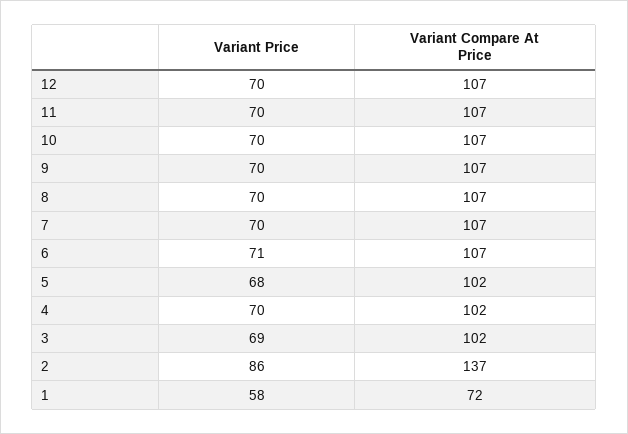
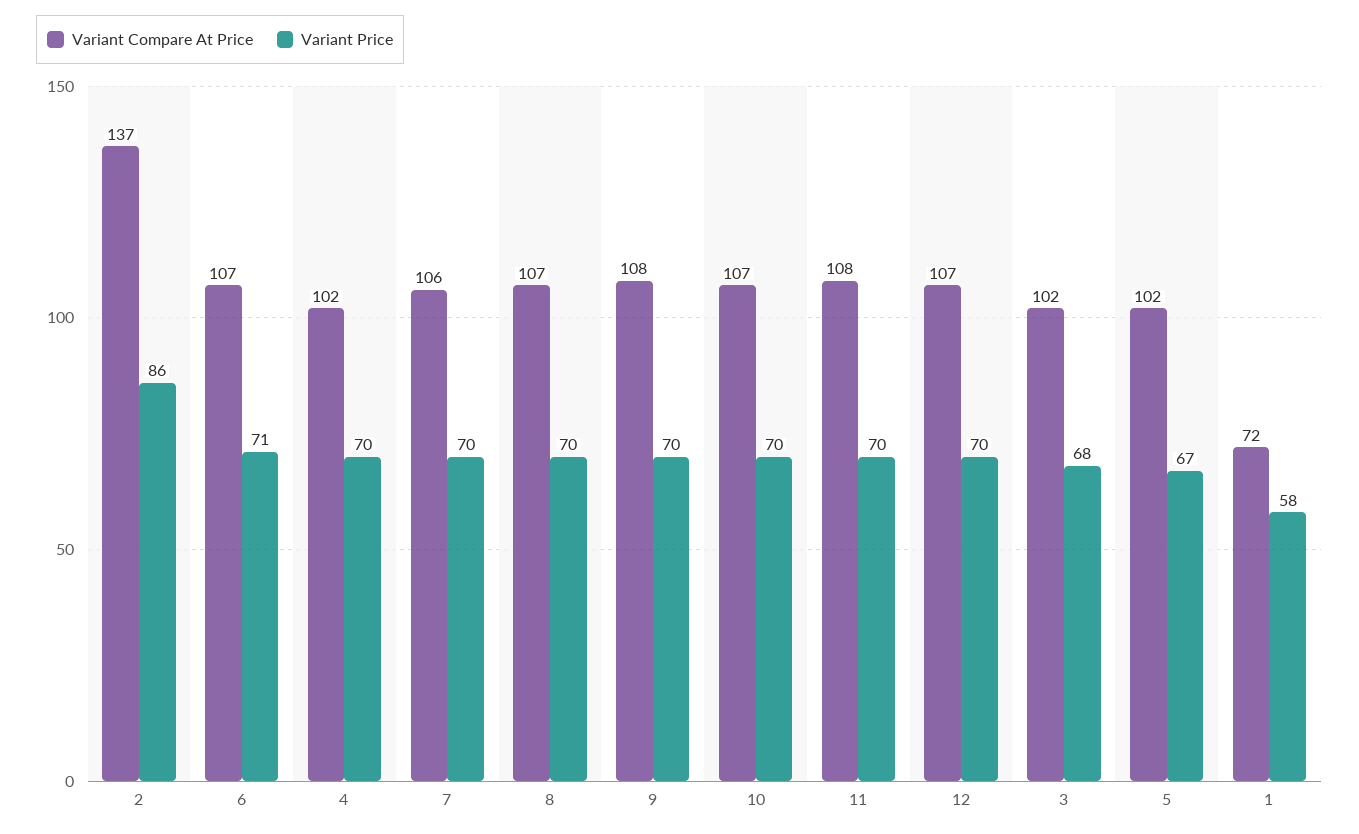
  {
    "Variant Price": {
      "12": 70,
      "11": 70,
      "10": 70,
      "9": 70,
      "8": 70,
      "7": 70,
      "6": 71,
-     "5": 68,
+     "5": 67,
      "4": 70,
-     "3": 69,
+     "3": 68,
      "2": 86,
      "1": 58
    },
    "Variant Compare At Price": {
      "12": 107,
-     "11": 107,
+     "11": 108,
      "10": 107,
-     "9": 107,
+     "9": 108,
      "8": 107,
-     "7": 107,
+     "7": 106,
      "6": 107,
      "5": 102,
      "4": 102,
      "3": 102,
      "2": 137,
      "1": 72
    }
  }

